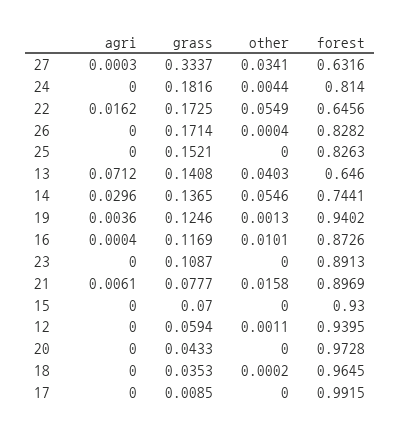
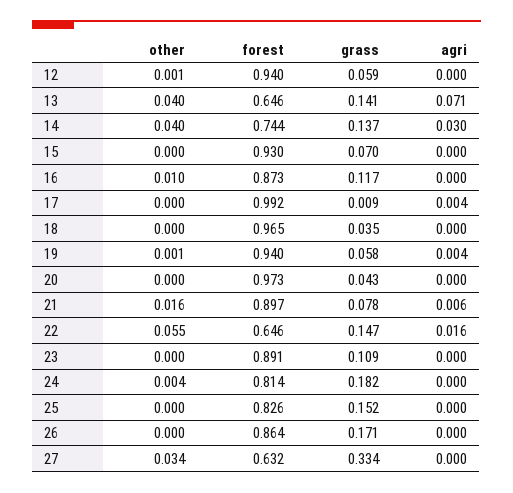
  {
    "agri": {
      "27": 0.0003,
      "24": 0,
      "22": 0.0162,
      "26": 0,
      "25": 0,
      "13": 0.0712,
      "14": 0.0296,
      "19": 0.0036,
      "16": 0.0004,
      "23": 0,
      "21": 0.0061,
      "15": 0,
      "12": 0,
      "20": 0,
      "18": 0,
-     "17": 0
+     "17": 0.004
    },
    "grass": {
      "27": 0.3337,
      "24": 0.1816,
-     "22": 0.1725,
+     "22": 0.147,
      "26": 0.1714,
      "25": 0.1521,
      "13": 0.1408,
      "14": 0.1365,
-     "19": 0.1246,
+     "19": 0.058,
      "16": 0.1169,
      "23": 0.1087,
      "21": 0.0777,
      "15": 0.07,
      "12": 0.0594,
      "20": 0.0433,
      "18": 0.0353,
      "17": 0.0085
    },
    "other": {
      "27": 0.0341,
      "24": 0.0044,
      "22": 0.0549,
      "26": 0.0004,
      "25": 0,
      "13": 0.0403,
-     "14": 0.0546,
+     "14": 0.04,
      "19": 0.0013,
      "16": 0.0101,
      "23": 0,
      "21": 0.0158,
      "15": 0,
      "12": 0.0011,
      "20": 0,
      "18": 0.0002,
      "17": 0
    },
    "forest": {
      "27": 0.6316,
      "24": 0.814,
      "22": 0.6456,
-     "26": 0.8282,
+     "26": 0.864,
      "25": 0.8263,
      "13": 0.646,
      "14": 0.7441,
      "19": 0.9402,
      "16": 0.8726,
      "23": 0.8913,
      "21": 0.8969,
      "15": 0.93,
      "12": 0.9395,
      "20": 0.9728,
      "18": 0.9645,
      "17": 0.9915
    }
  }

